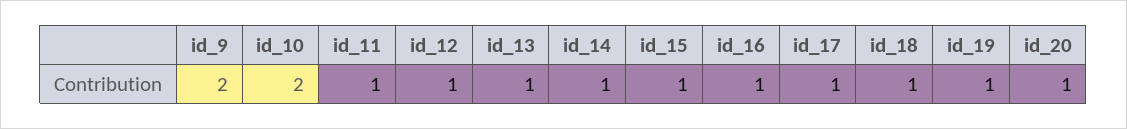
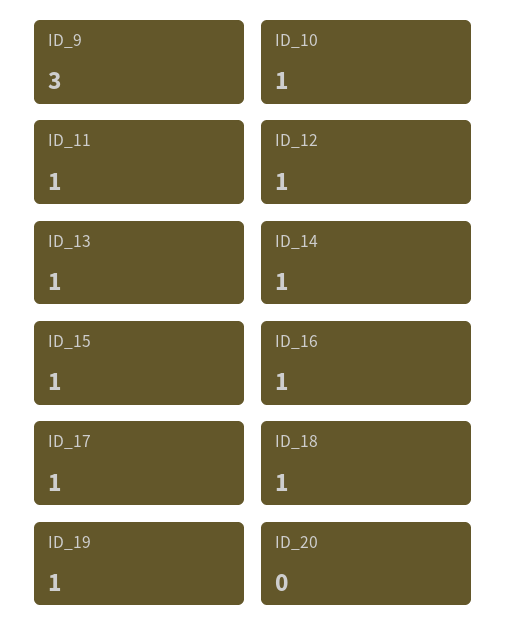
  {
-   "id_9": 2,
+   "id_9": 3,
-   "id_10": 2,
+   "id_10": 1,
    "id_11": 1,
    "id_12": 1,
    "id_13": 1,
    "id_14": 1,
    "id_15": 1,
    "id_16": 1,
    "id_17": 1,
    "id_18": 1,
    "id_19": 1,
-   "id_20": 1
+   "id_20": 0
  }

